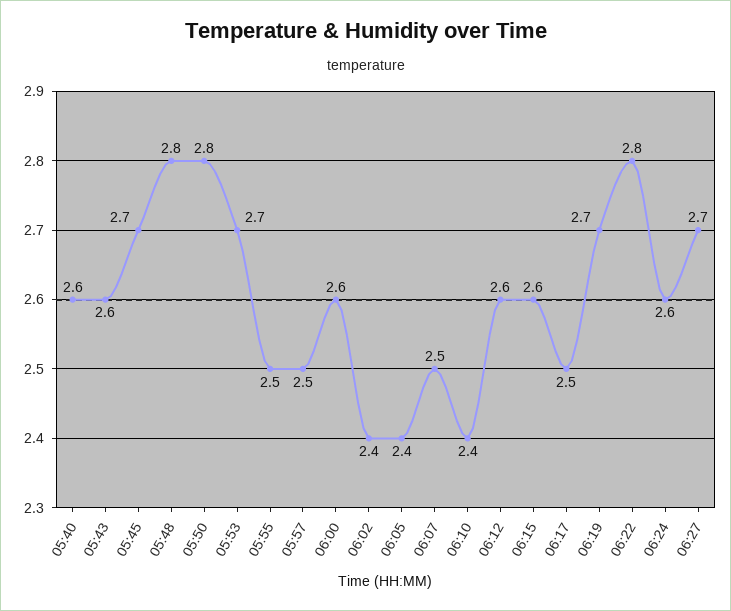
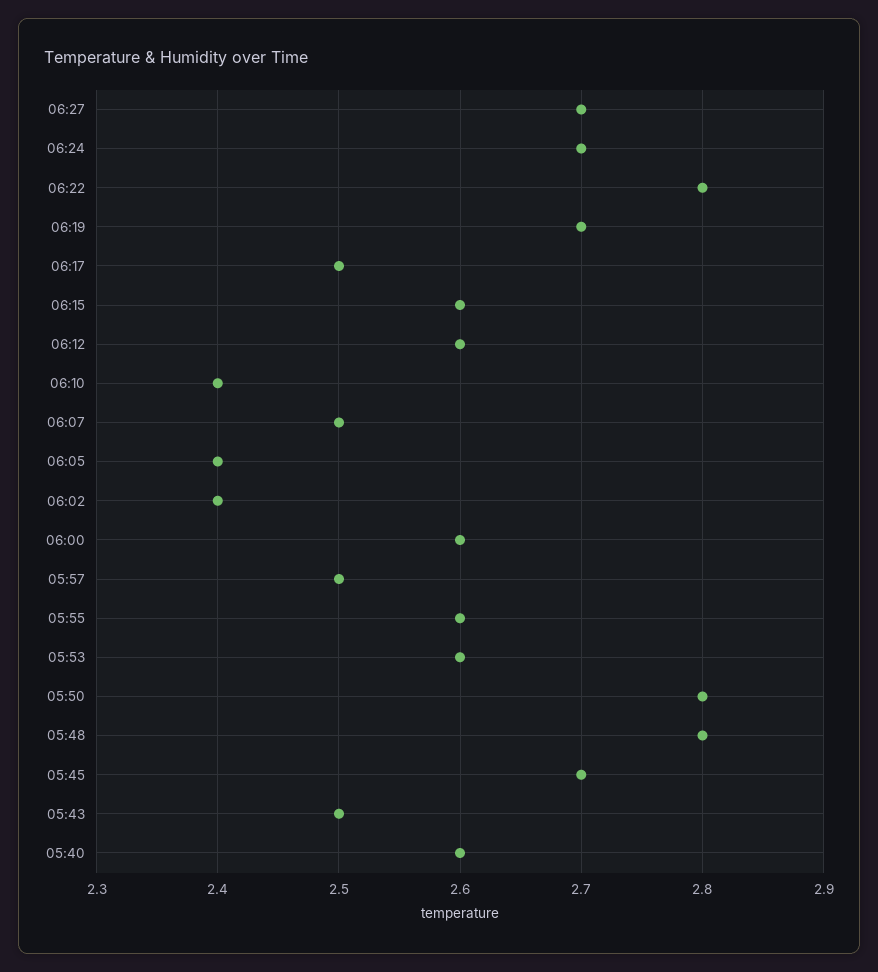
  {
    "05:40": 2.6,
-   "05:43": 2.6,
+   "05:43": 2.5,
    "05:45": 2.7,
    "05:48": 2.8,
    "05:50": 2.8,
-   "05:53": 2.7,
+   "05:53": 2.6,
-   "05:55": 2.5,
+   "05:55": 2.6,
    "05:57": 2.5,
    "06:00": 2.6,
    "06:02": 2.4,
    "06:05": 2.4,
    "06:07": 2.5,
    "06:10": 2.4,
    "06:12": 2.6,
    "06:15": 2.6,
    "06:17": 2.5,
    "06:19": 2.7,
    "06:22": 2.8,
-   "06:24": 2.6,
+   "06:24": 2.7,
    "06:27": 2.7
  }

